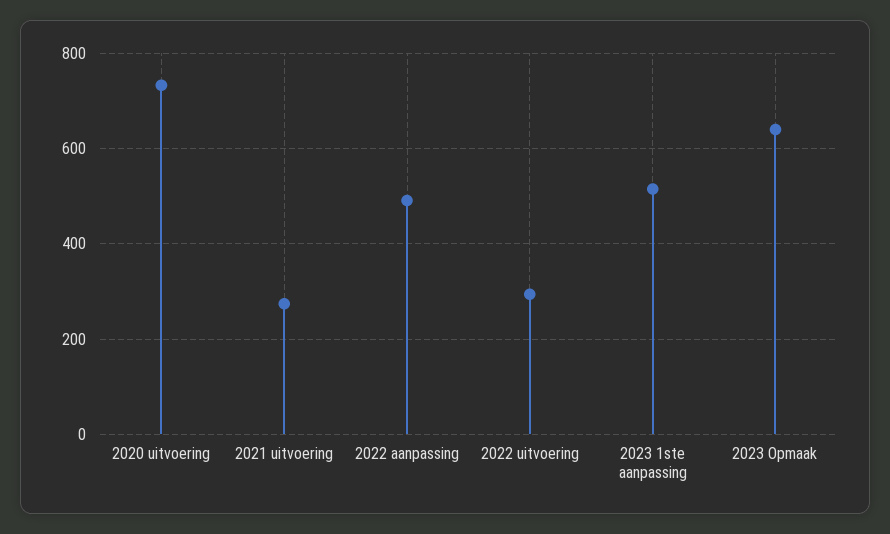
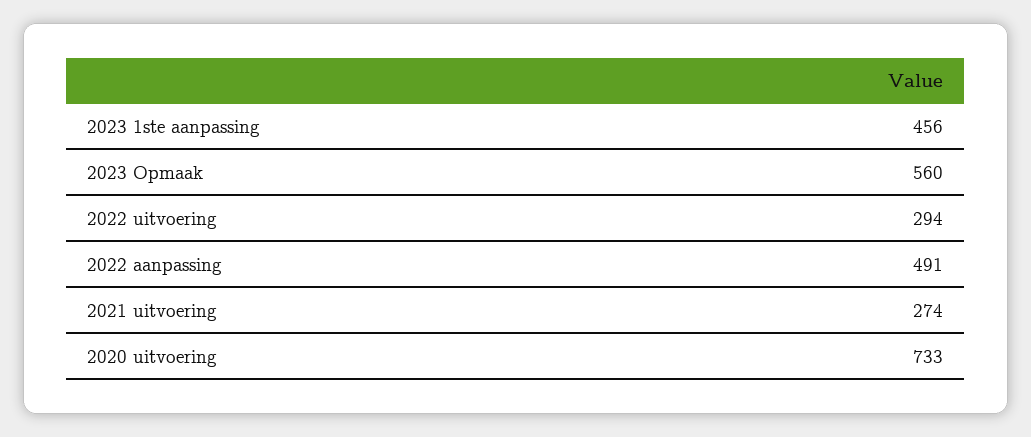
  {
    "2020 uitvoering": 733,
    "2021 uitvoering": 274,
    "2022 aanpassing": 491,
    "2022 uitvoering": 294,
-   "2023 1ste aanpassing": 520,
+   "2023 1ste aanpassing": 456,
-   "2023 Opmaak": 640
+   "2023 Opmaak": 560
  }

